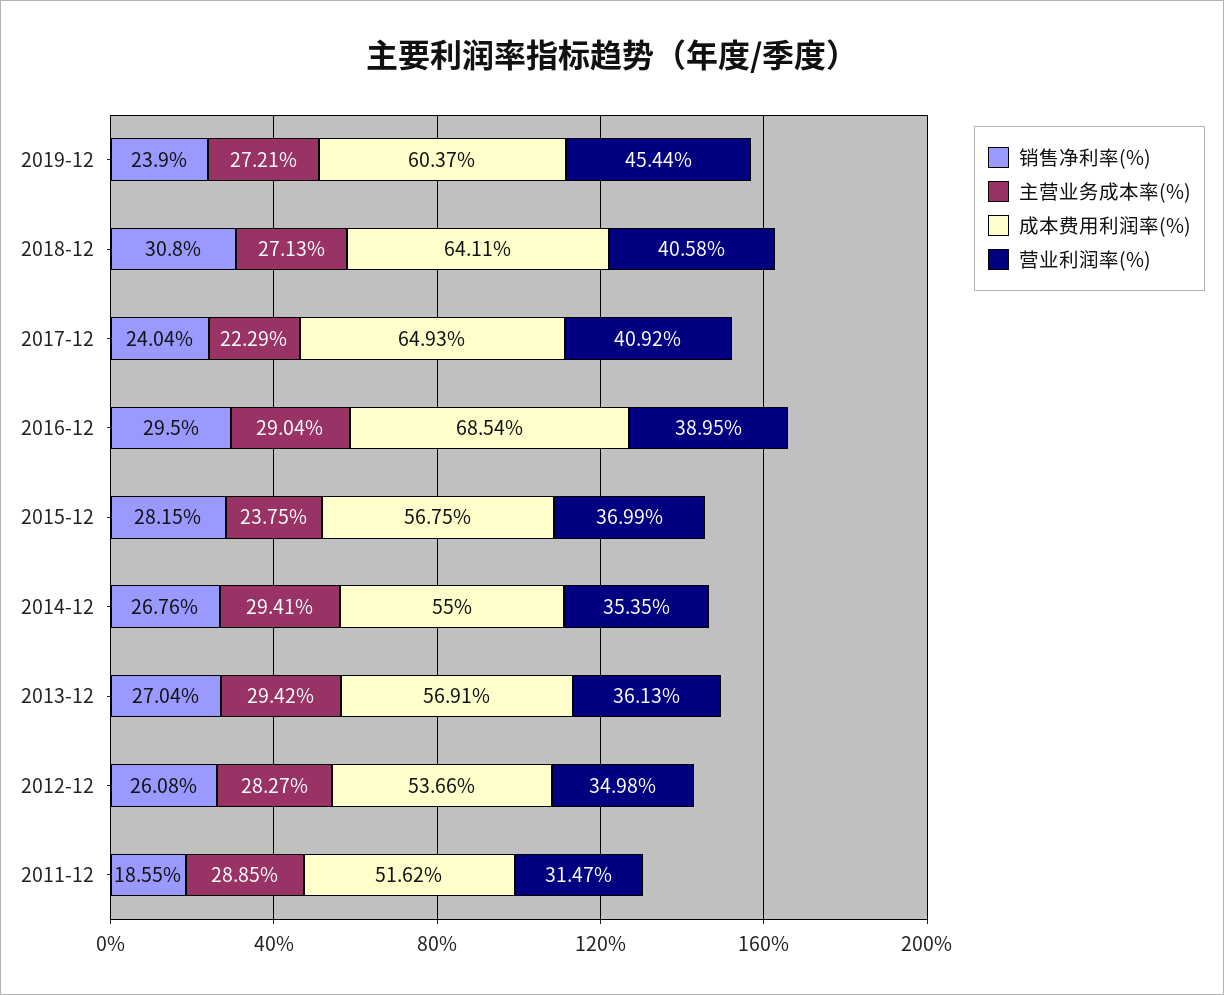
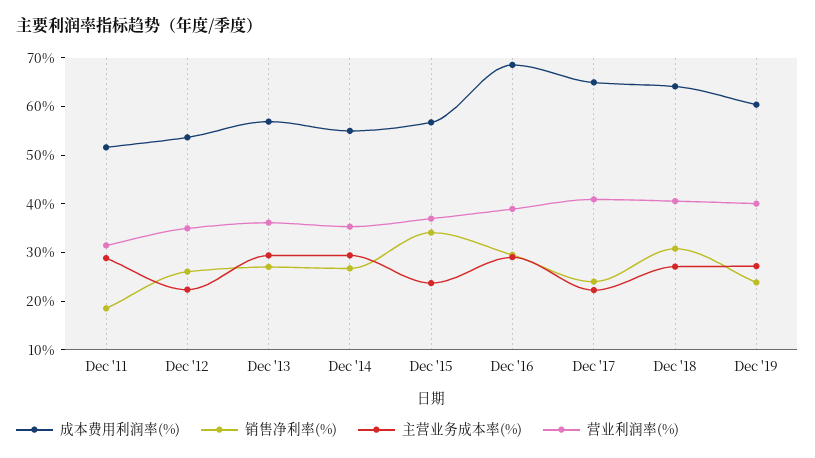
  {
    "销售净利率(%)": {
      "2019-12": 23.9,
      "2018-12": 30.8,
      "2017-12": 24.04,
      "2016-12": 29.5,
-     "2015-12": 28.15,
+     "2015-12": 34,
      "2014-12": 26.76,
      "2013-12": 27.04,
      "2012-12": 26.08,
      "2011-12": 18.55
    },
    "主营业务成本率(%)": {
      "2019-12": 27.21,
      "2018-12": 27.13,
      "2017-12": 22.29,
      "2016-12": 29.04,
      "2015-12": 23.75,
      "2014-12": 29.41,
      "2013-12": 29.42,
-     "2012-12": 28.27,
+     "2012-12": 22,
      "2011-12": 28.85
    },
    "成本费用利润率(%)": {
      "2019-12": 60.37,
      "2018-12": 64.11,
      "2017-12": 64.93,
      "2016-12": 68.54,
      "2015-12": 56.75,
      "2014-12": 55,
      "2013-12": 56.91,
      "2012-12": 53.66,
      "2011-12": 51.62
    },
    "营业利润率(%)": {
-     "2019-12": 45.44,
+     "2019-12": 40,
      "2018-12": 40.58,
      "2017-12": 40.92,
      "2016-12": 38.95,
      "2015-12": 36.99,
      "2014-12": 35.35,
      "2013-12": 36.13,
      "2012-12": 34.98,
      "2011-12": 31.47
    }
  }

